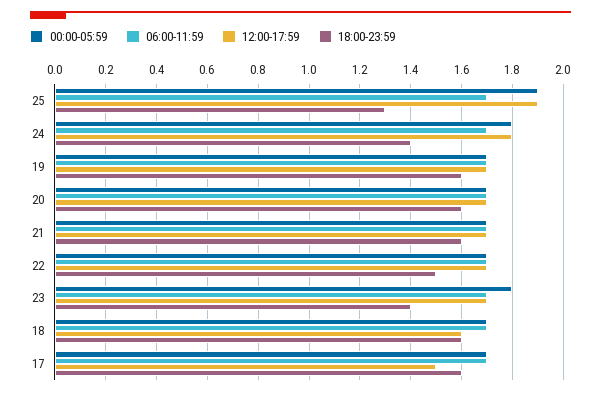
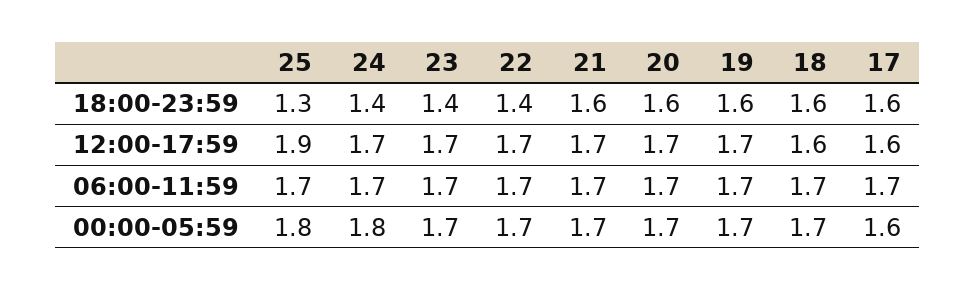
  {
    "00:00-05:59": {
-     "25": 1.9,
+     "25": 1.8,
      "24": 1.8,
      "19": 1.7,
      "20": 1.7,
      "21": 1.7,
      "22": 1.7,
-     "23": 1.8,
+     "23": 1.7,
      "18": 1.7,
-     "17": 1.7
+     "17": 1.6
    },
    "06:00-11:59": {
      "25": 1.7,
      "24": 1.7,
      "19": 1.7,
      "20": 1.7,
      "21": 1.7,
      "22": 1.7,
      "23": 1.7,
      "18": 1.7,
      "17": 1.7
    },
    "12:00-17:59": {
      "25": 1.9,
-     "24": 1.8,
+     "24": 1.7,
      "19": 1.7,
      "20": 1.7,
      "21": 1.7,
      "22": 1.7,
      "23": 1.7,
      "18": 1.6,
-     "17": 1.5
+     "17": 1.6
    },
    "18:00-23:59": {
      "25": 1.3,
      "24": 1.4,
      "19": 1.6,
      "20": 1.6,
      "21": 1.6,
-     "22": 1.5,
+     "22": 1.4,
      "23": 1.4,
      "18": 1.6,
      "17": 1.6
    }
  }

